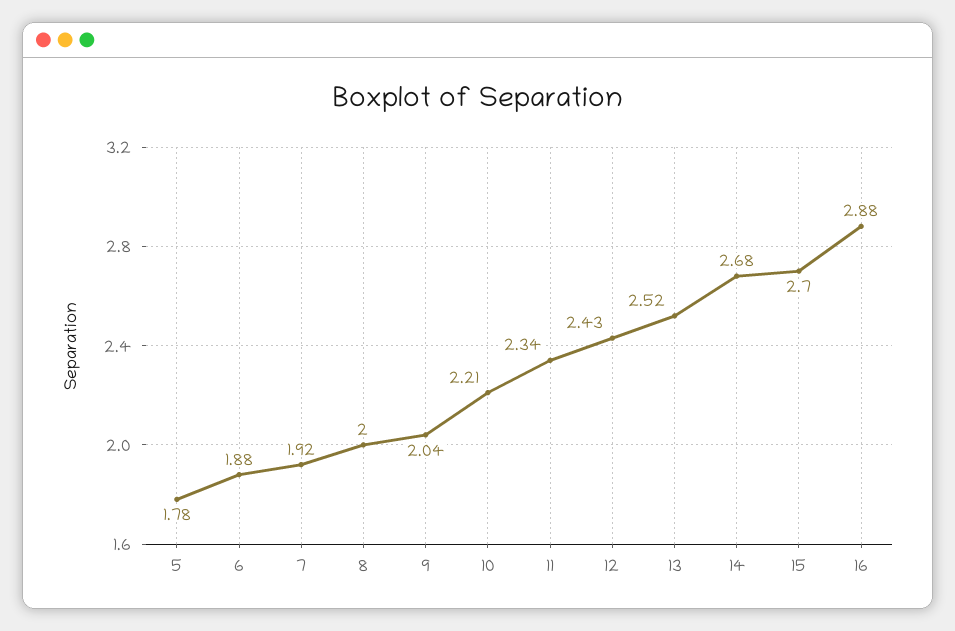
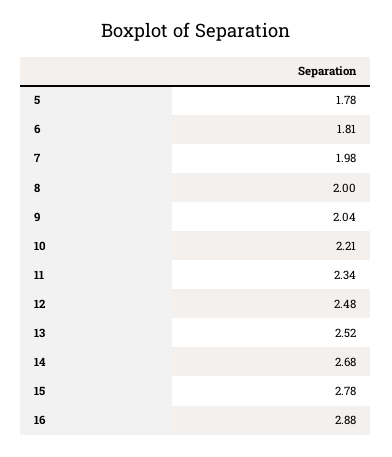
  {
    "5": 1.78,
-   "6": 1.88,
+   "6": 1.81,
-   "7": 1.92,
+   "7": 1.98,
    "8": 2,
    "9": 2.04,
    "10": 2.21,
    "11": 2.34,
-   "12": 2.43,
+   "12": 2.48,
    "13": 2.52,
    "14": 2.68,
-   "15": 2.7,
+   "15": 2.78,
    "16": 2.88
  }

